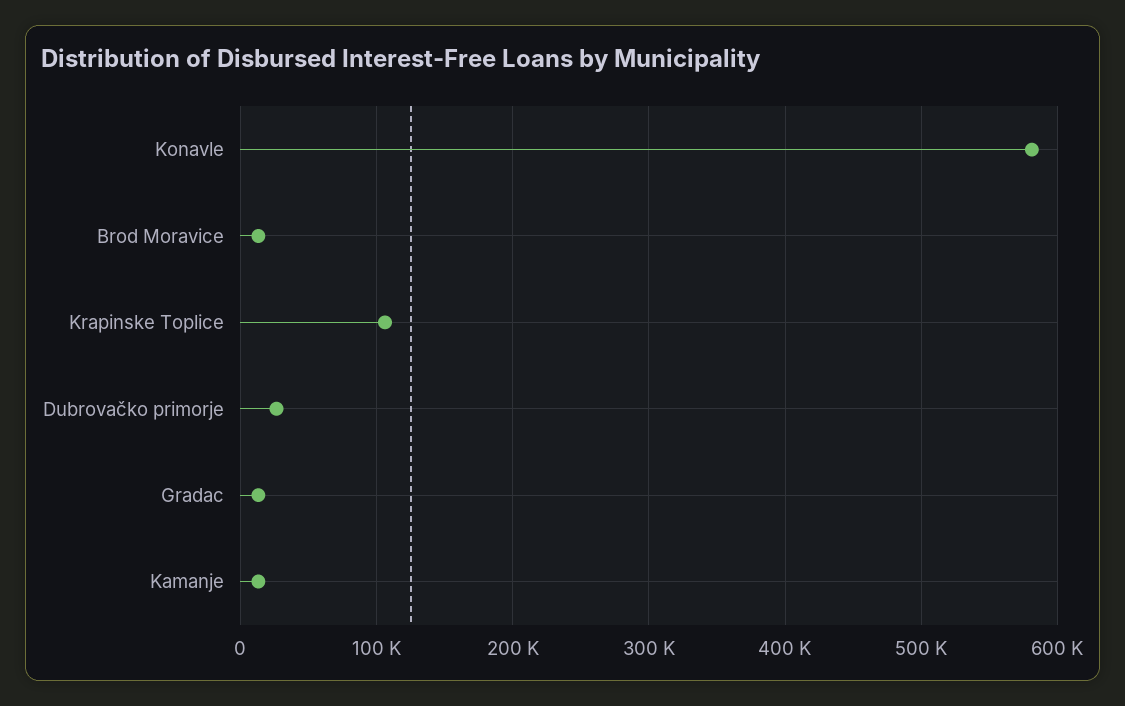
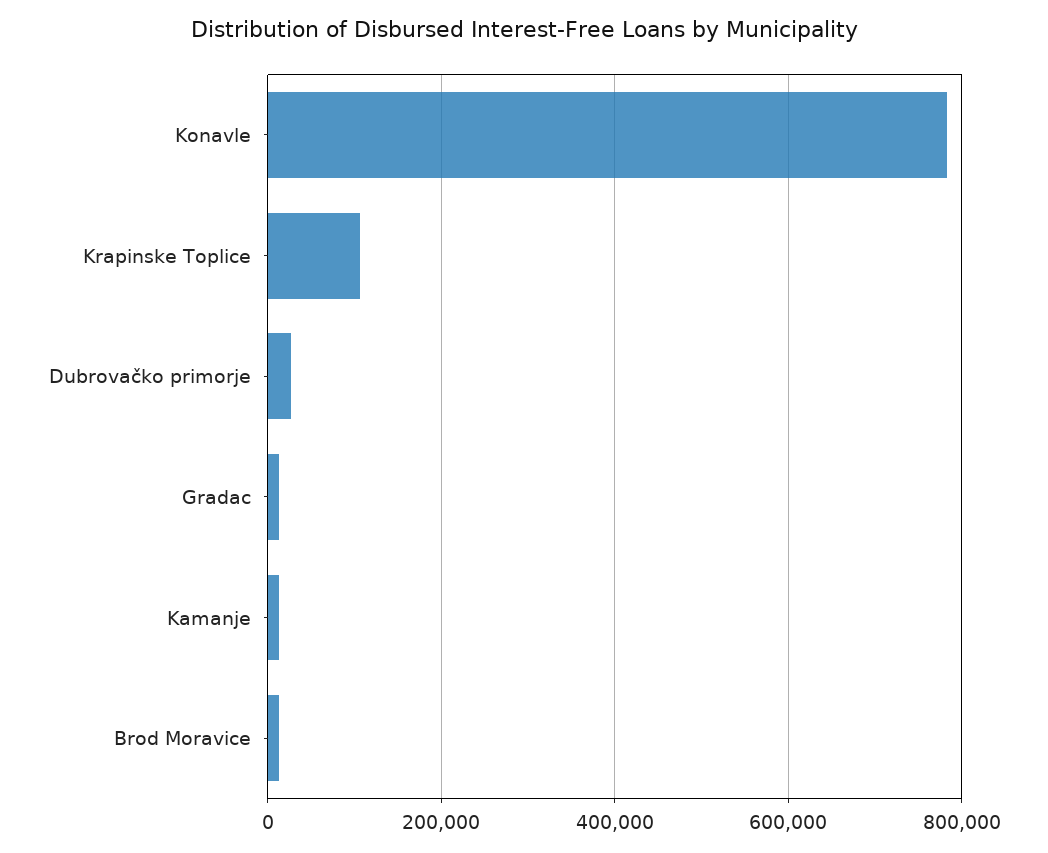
  {
-   "Konavle": 580000,
+   "Konavle": 780000,
    "Brod Moravice": 10000,
    "Krapinske Toplice": 110000,
    "Dubrovačko primorje": 30000,
    "Gradac": 10000,
    "Kamanje": 10000
  }

